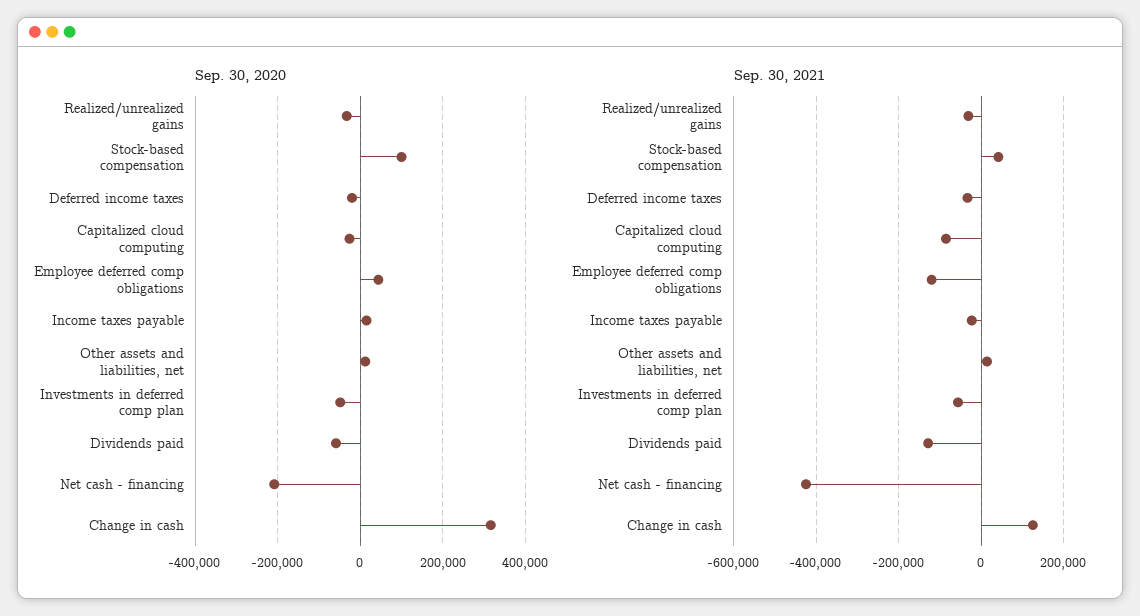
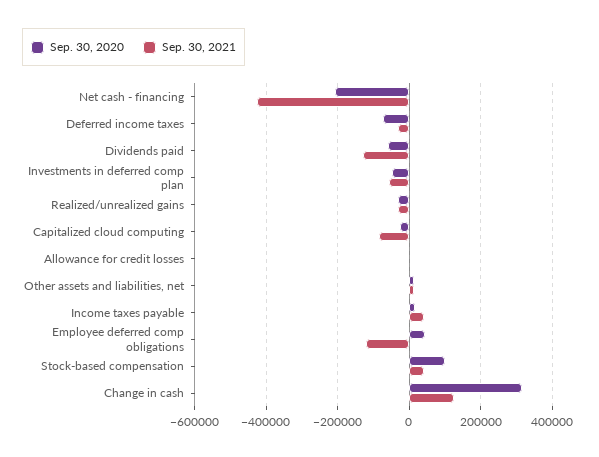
  {
    "Sep. 30, 2020": {
      "Realized/unrealized gains": -40000,
      "Stock-based compensation": 100000,
-     "Deferred income taxes": -20000,
+     "Deferred income taxes": -80000,
      "Capitalized cloud computing": -20000,
      "Employee deferred comp obligations": 40000,
      "Income taxes payable": 20000,
      "Other assets and liabilities, net": 20000,
      "Investments in deferred comp plan": -40000,
      "Dividends paid": -60000,
      "Net cash - financing": -200000,
-     "Change in cash": 320000
+     "Change in cash": 320000,
+     "Allowance for credit losses": 0
    },
    "Sep. 30, 2021": {
      "Realized/unrealized gains": -40000,
      "Stock-based compensation": 40000,
      "Deferred income taxes": -40000,
      "Capitalized cloud computing": -80000,
      "Employee deferred comp obligations": -120000,
-     "Income taxes payable": -20000,
+     "Income taxes payable": 40000,
      "Other assets and liabilities, net": 20000,
      "Investments in deferred comp plan": -60000,
      "Dividends paid": -120000,
      "Net cash - financing": -420000,
-     "Change in cash": 120000
+     "Change in cash": 120000,
+     "Allowance for credit losses": 0
    }
  }

